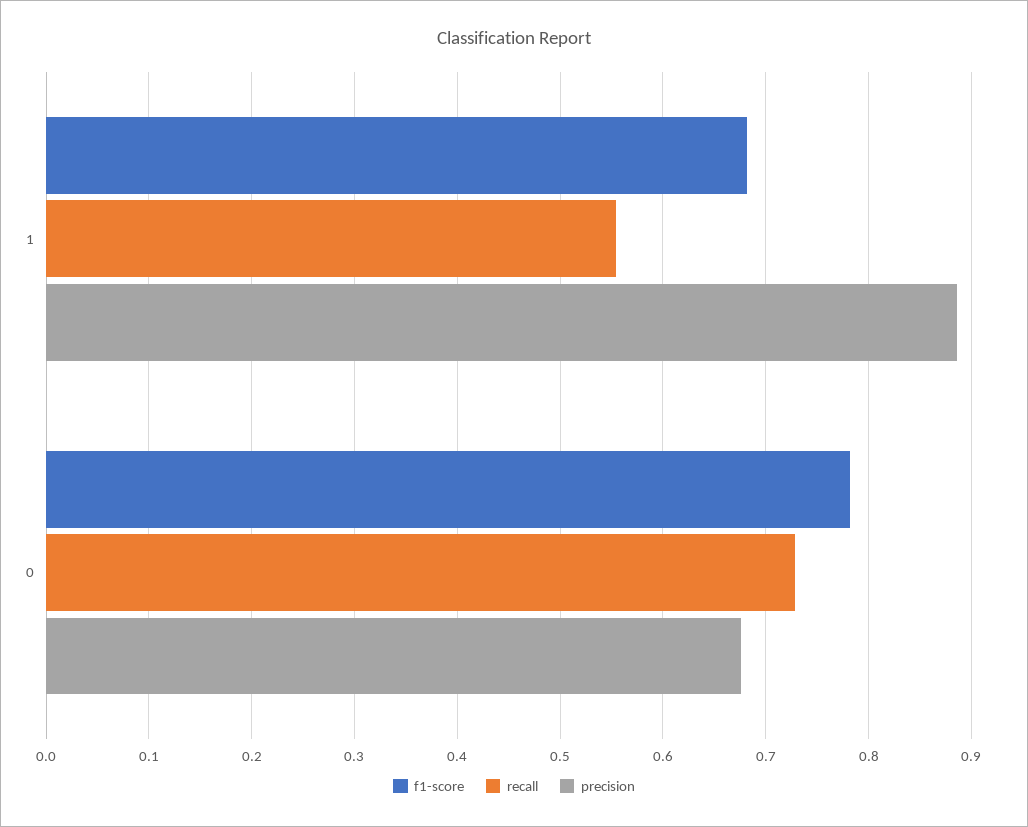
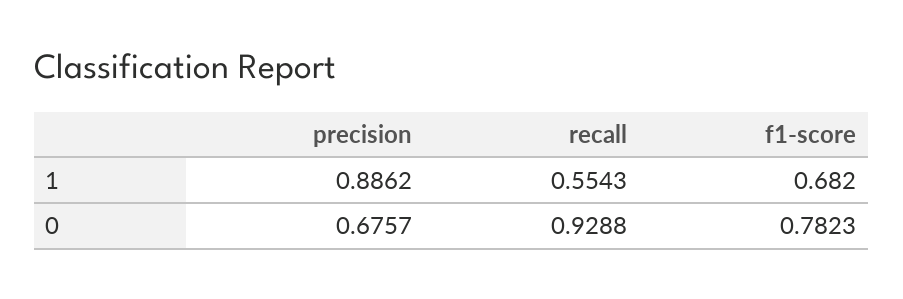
  {
    "f1-score": {
      "1": 0.682,
      "0": 0.7823
    },
    "recall": {
      "1": 0.5543,
-     "0": 0.73
+     "0": 0.9288
    },
    "precision": {
      "1": 0.8862,
      "0": 0.6757
    }
  }

